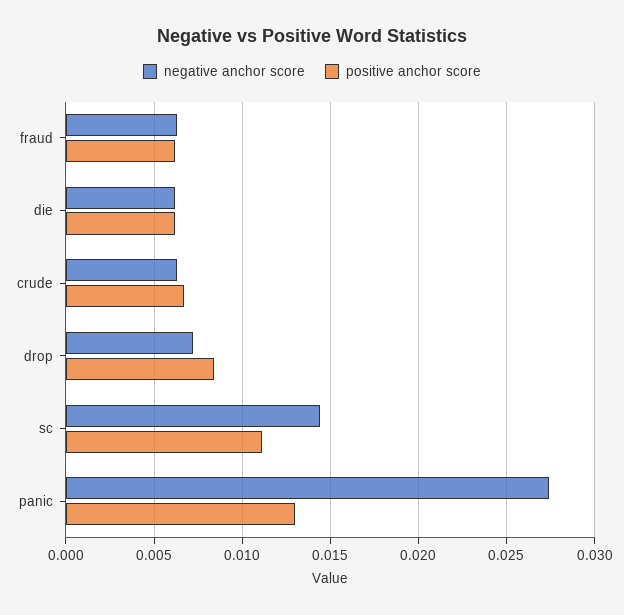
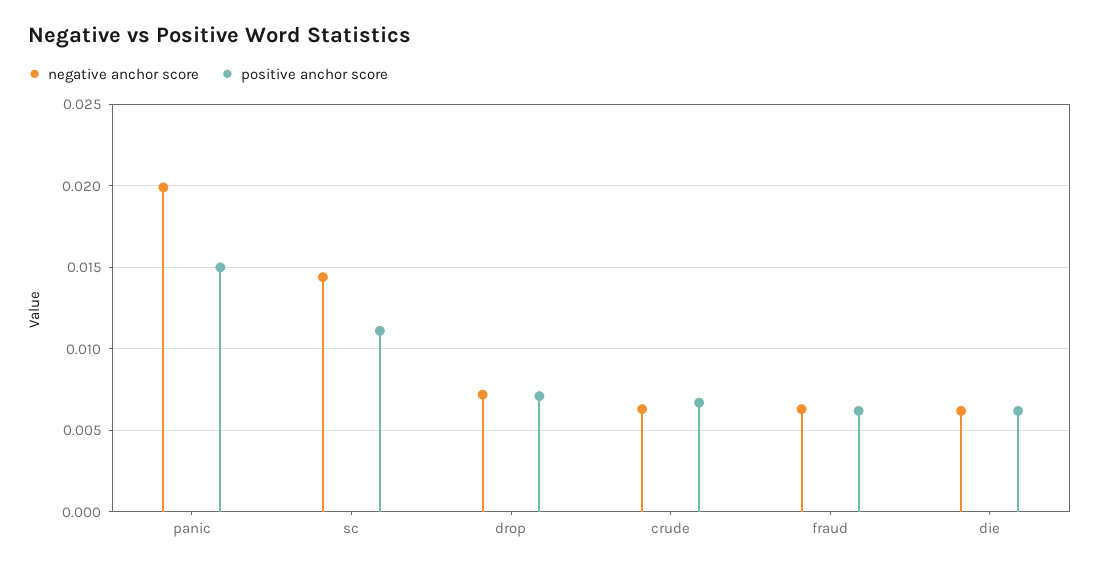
  {
    "negative anchor score": {
      "fraud": 0.0065,
      "die": 0.006,
      "crude": 0.0065,
      "drop": 0.007,
      "sc": 0.0145,
-     "panic": 0.0275
+     "panic": 0.02
    },
    "positive anchor score": {
      "fraud": 0.006,
      "die": 0.006,
      "crude": 0.0065,
-     "drop": 0.0085,
+     "drop": 0.007,
      "sc": 0.011,
-     "panic": 0.013
+     "panic": 0.015
    }
  }

